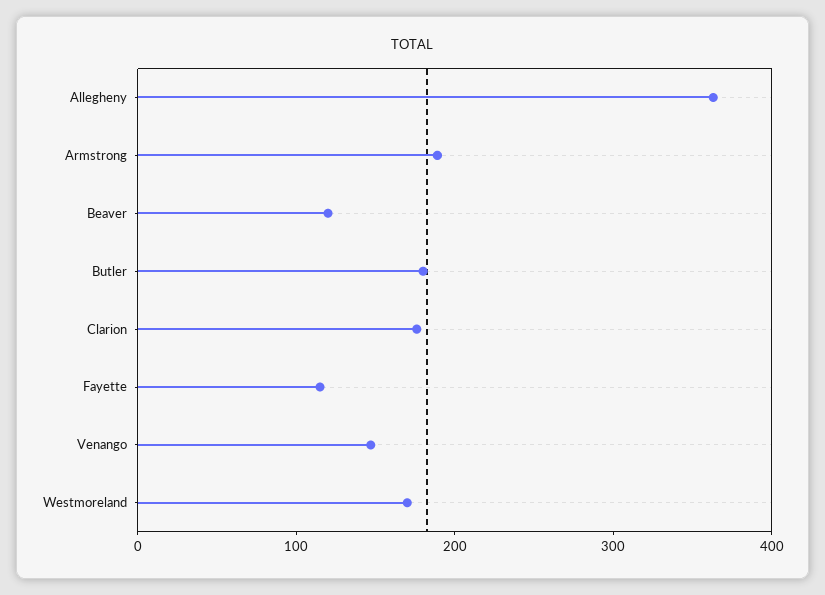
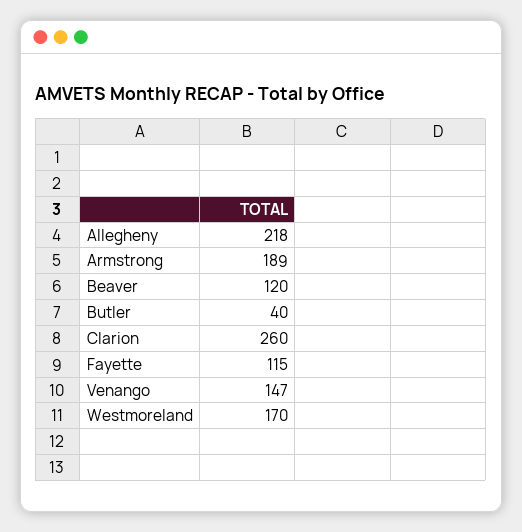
  {
-   "Allegheny": 360,
+   "Allegheny": 218,
    "Armstrong": 189,
    "Beaver": 120,
-   "Butler": 180,
+   "Butler": 40,
-   "Clarion": 180,
+   "Clarion": 260,
    "Fayette": 115,
    "Venango": 147,
    "Westmoreland": 170
  }

